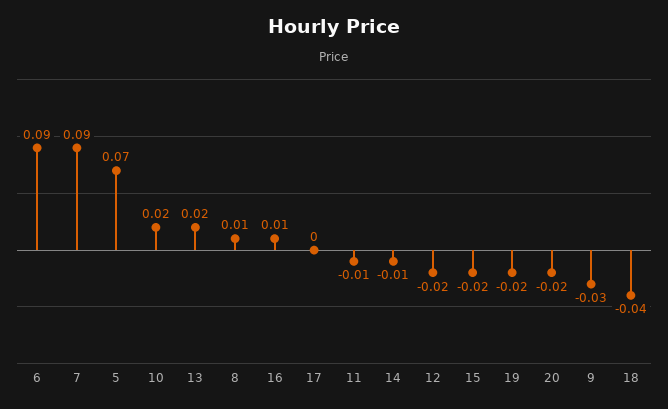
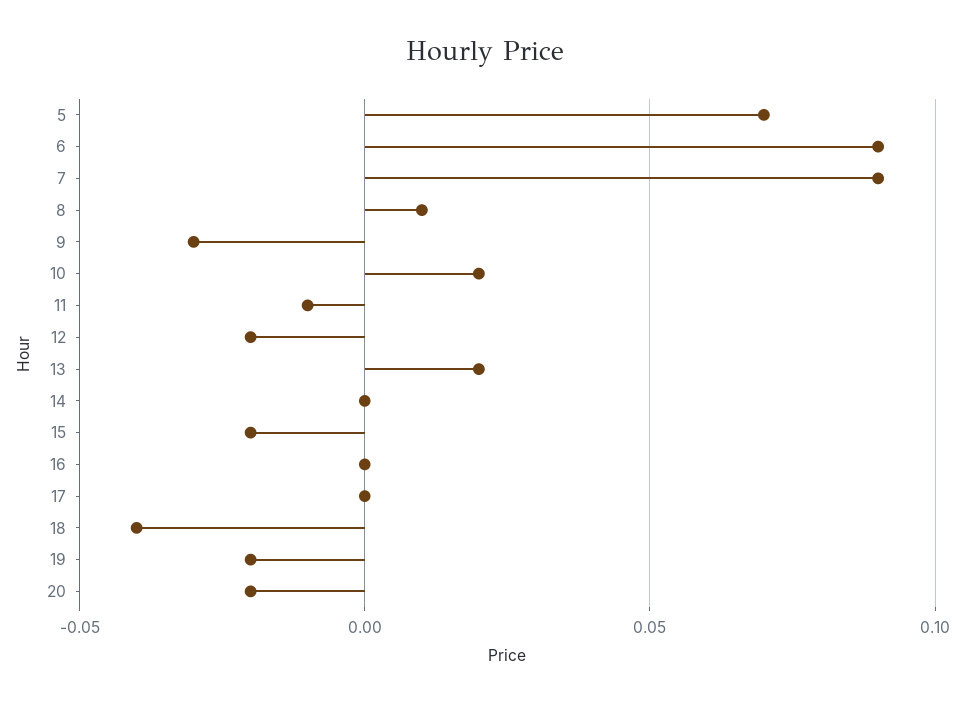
  {
    "6": 0.09,
    "7": 0.09,
    "5": 0.07,
    "10": 0.02,
    "13": 0.02,
    "8": 0.01,
-   "16": 0.01,
+   "16": 0,
    "17": 0,
    "11": -0.01,
-   "14": -0.01,
+   "14": 0,
    "12": -0.02,
    "15": -0.02,
    "19": -0.02,
    "20": -0.02,
    "9": -0.03,
    "18": -0.04
  }

